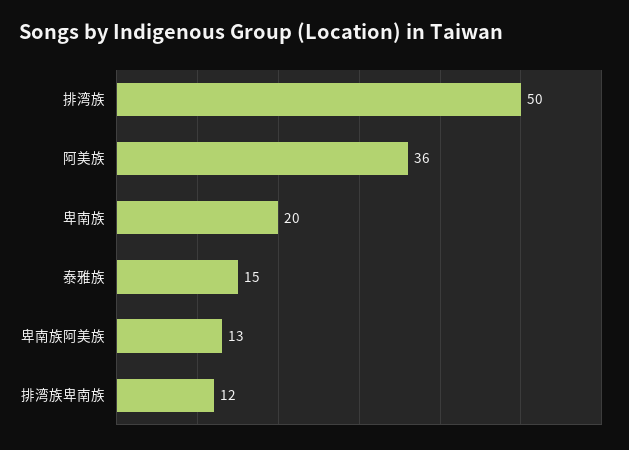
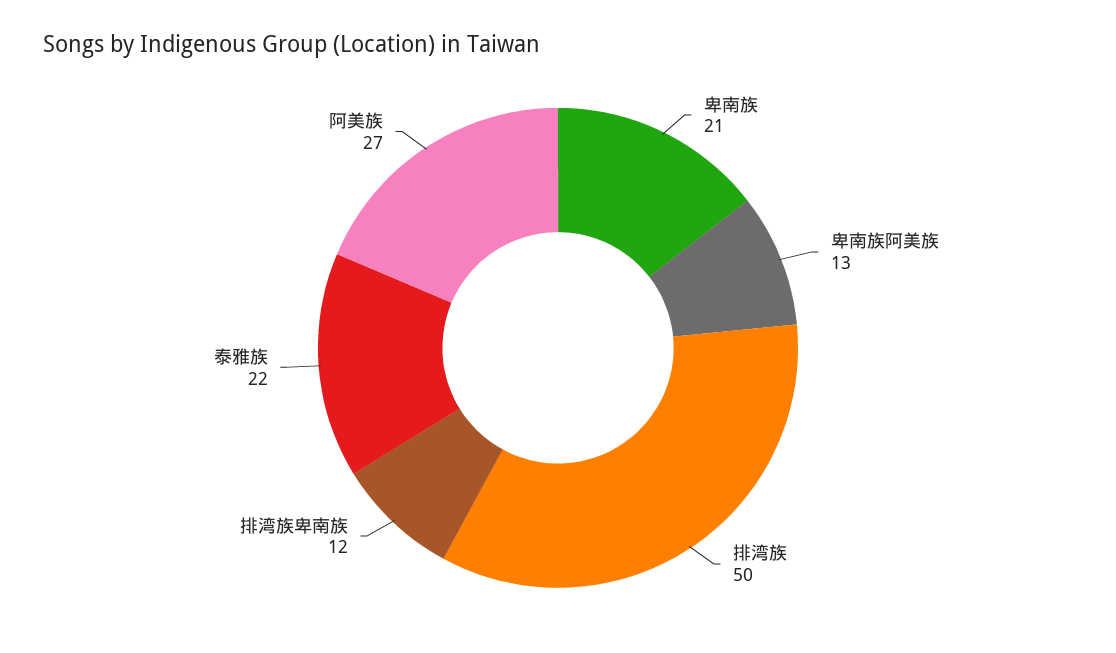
  {
    "排湾族": 50,
-   "阿美族": 36,
+   "阿美族": 27,
-   "卑南族": 20,
+   "卑南族": 21,
-   "泰雅族": 15,
+   "泰雅族": 22,
    "卑南族阿美族": 13,
    "排湾族卑南族": 12
  }

